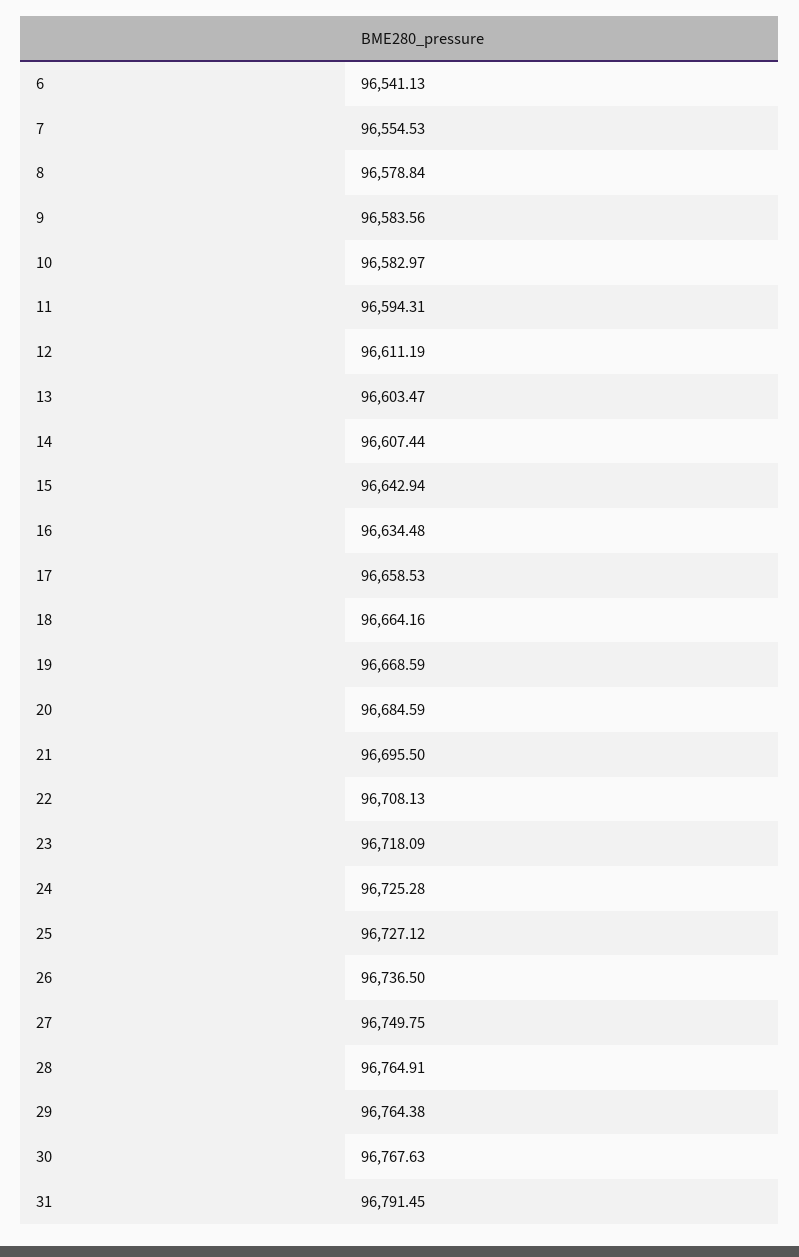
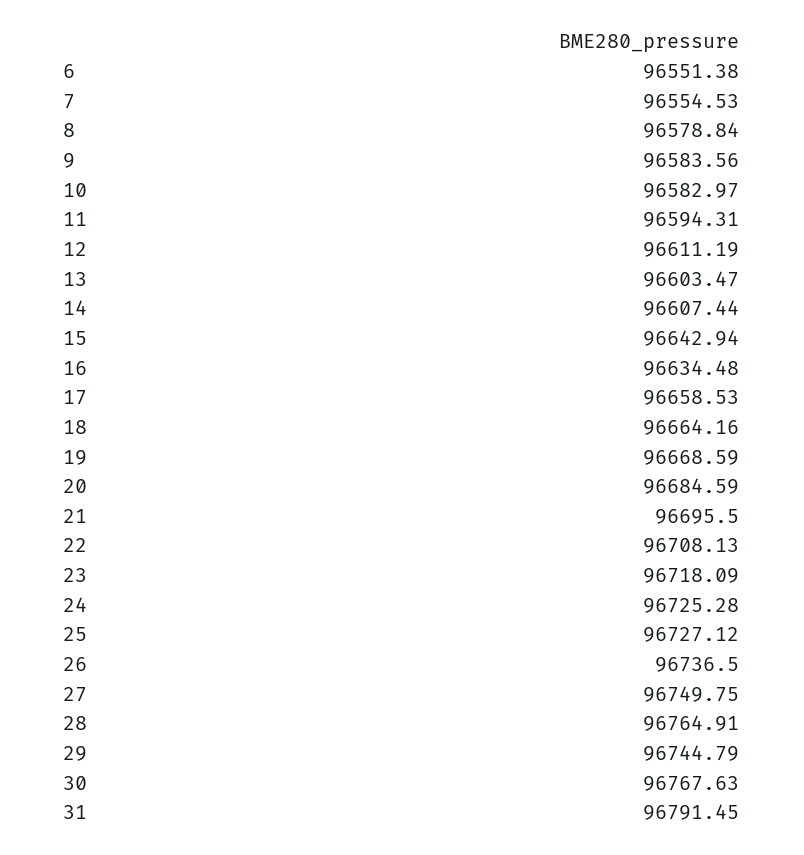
  {
-   "6": 96541.13,
+   "6": 96551.38,
    "7": 96554.53,
    "8": 96578.84,
    "9": 96583.56,
    "10": 96582.97,
    "11": 96594.31,
    "12": 96611.19,
    "13": 96603.47,
    "14": 96607.44,
    "15": 96642.94,
    "16": 96634.48,
    "17": 96658.53,
    "18": 96664.16,
    "19": 96668.59,
    "20": 96684.59,
    "21": 96695.5,
    "22": 96708.13,
    "23": 96718.09,
    "24": 96725.28,
    "25": 96727.12,
    "26": 96736.5,
    "27": 96749.75,
    "28": 96764.91,
-   "29": 96764.38,
+   "29": 96744.79,
    "30": 96767.63,
    "31": 96791.45
  }

